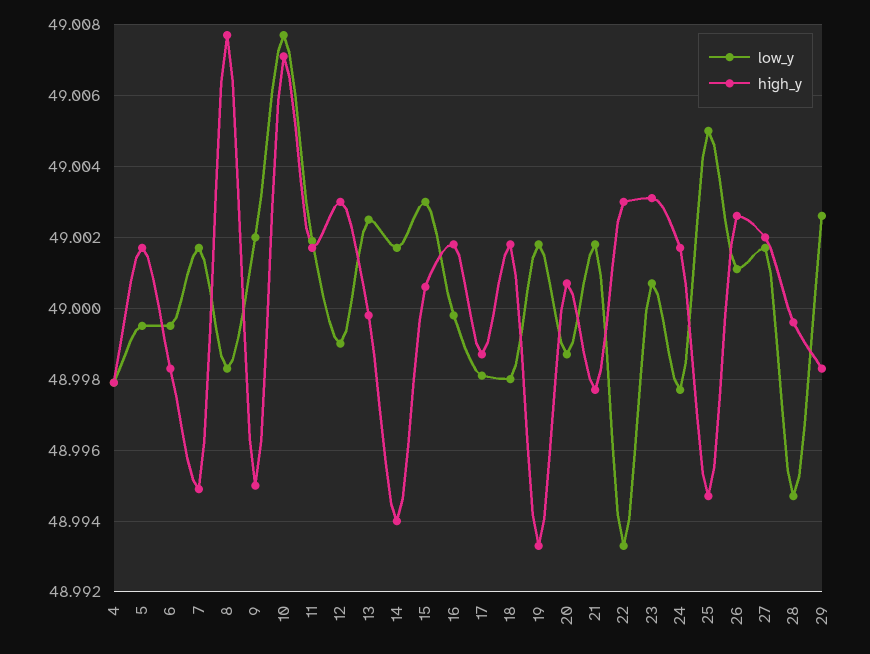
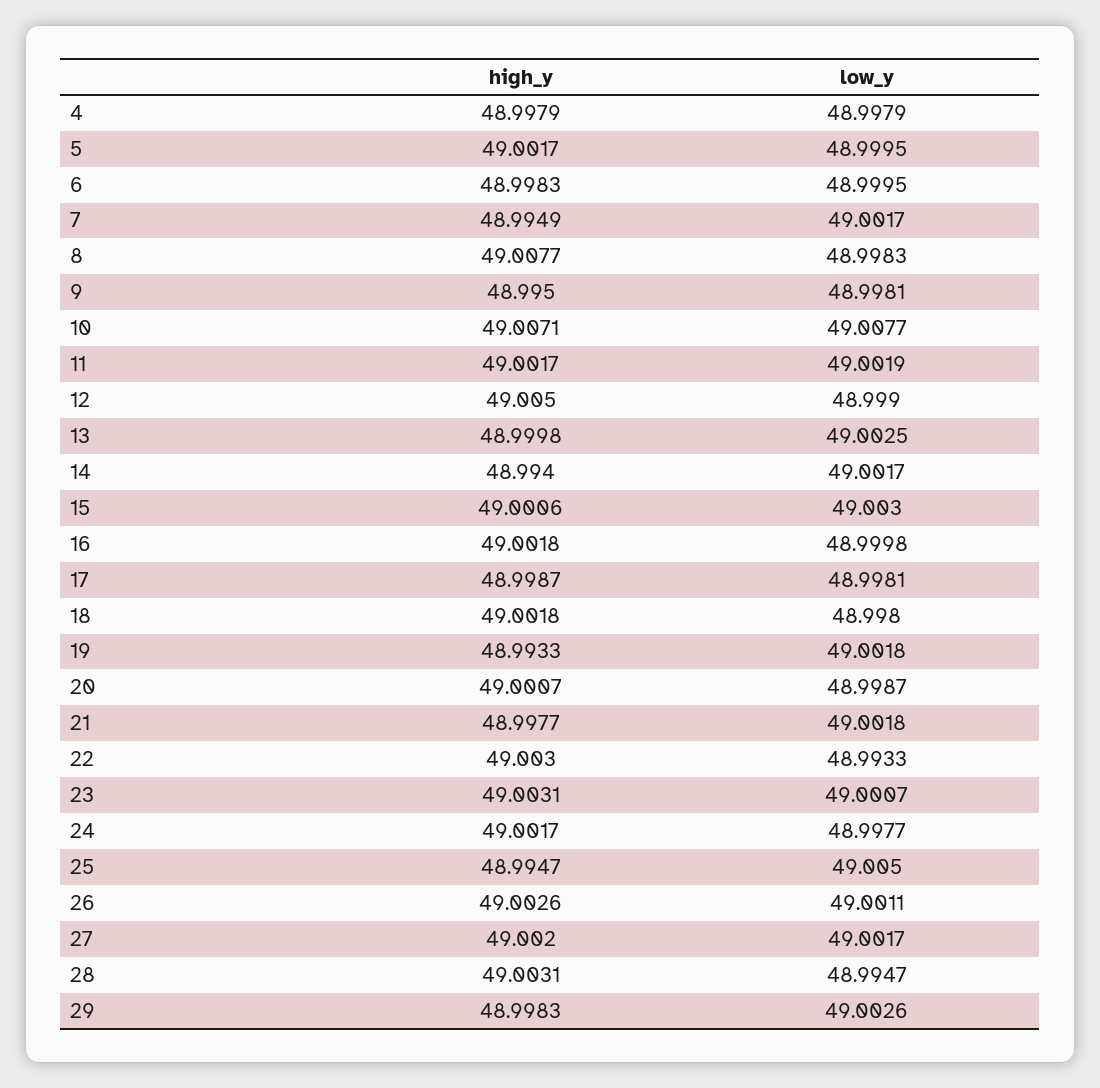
  {
    "low_y": {
      "4": 48.9979,
      "5": 48.9995,
      "6": 48.9995,
      "7": 49.0017,
      "8": 48.9983,
-     "9": 49.002,
+     "9": 48.9981,
      "10": 49.0077,
      "11": 49.0019,
      "12": 48.999,
      "13": 49.0025,
      "14": 49.0017,
      "15": 49.003,
      "16": 48.9998,
      "17": 48.9981,
      "18": 48.998,
      "19": 49.0018,
      "20": 48.9987,
      "21": 49.0018,
      "22": 48.9933,
      "23": 49.0007,
      "24": 48.9977,
      "25": 49.005,
      "26": 49.0011,
      "27": 49.0017,
      "28": 48.9947,
      "29": 49.0026
    },
    "high_y": {
      "4": 48.9979,
      "5": 49.0017,
      "6": 48.9983,
      "7": 48.9949,
      "8": 49.0077,
      "9": 48.995,
      "10": 49.0071,
      "11": 49.0017,
-     "12": 49.003,
+     "12": 49.005,
      "13": 48.9998,
      "14": 48.994,
      "15": 49.0006,
      "16": 49.0018,
      "17": 48.9987,
      "18": 49.0018,
      "19": 48.9933,
      "20": 49.0007,
      "21": 48.9977,
      "22": 49.003,
      "23": 49.0031,
      "24": 49.0017,
      "25": 48.9947,
      "26": 49.0026,
      "27": 49.002,
-     "28": 48.9995,
+     "28": 49.0031,
      "29": 48.9983
    }
  }

